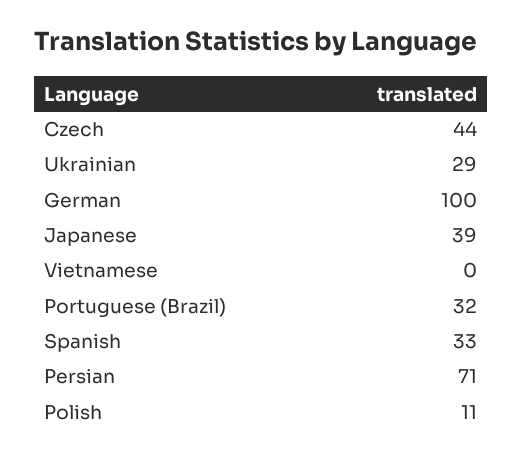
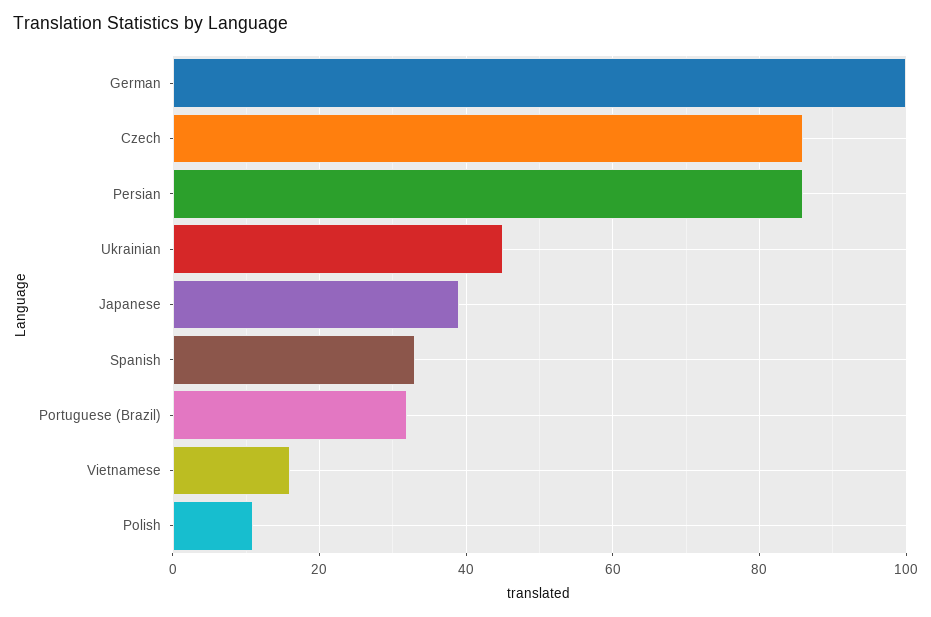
  {
-   "Czech": 44,
+   "Czech": 85,
-   "Ukrainian": 29,
+   "Ukrainian": 45,
    "German": 100,
    "Japanese": 39,
-   "Vietnamese": 0,
+   "Vietnamese": 15,
    "Portuguese (Brazil)": 32,
    "Spanish": 33,
-   "Persian": 71,
+   "Persian": 85,
    "Polish": 11
  }

